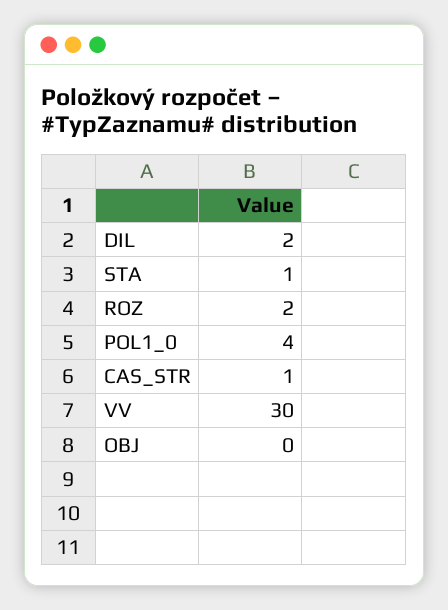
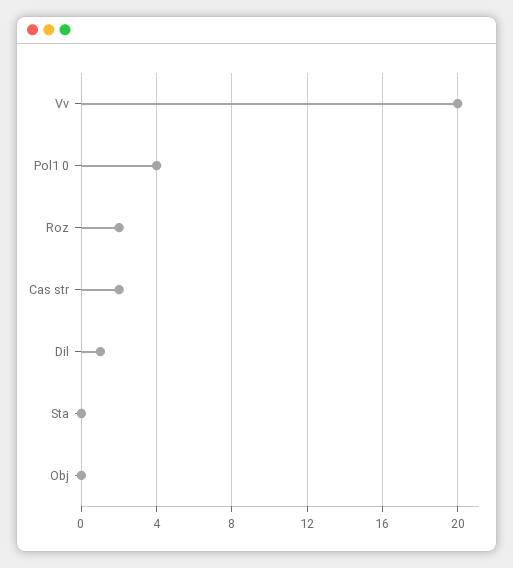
  {
-   "DIL": 2,
+   "DIL": 1,
-   "STA": 1,
+   "STA": 0,
    "ROZ": 2,
    "POL1_0": 4,
-   "CAS_STR": 1,
+   "CAS_STR": 2,
-   "VV": 30,
+   "VV": 20,
    "OBJ": 0
  }

